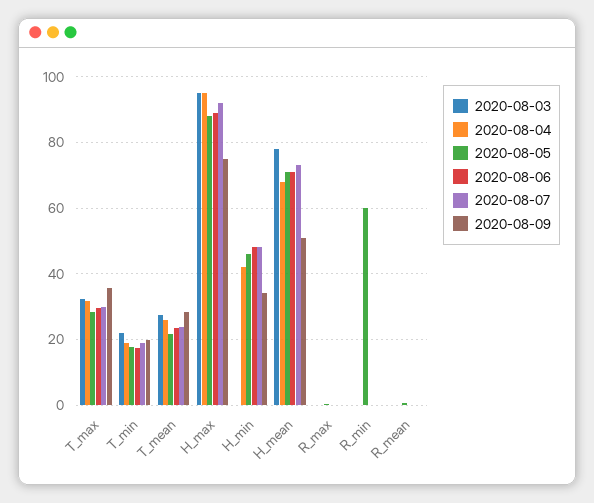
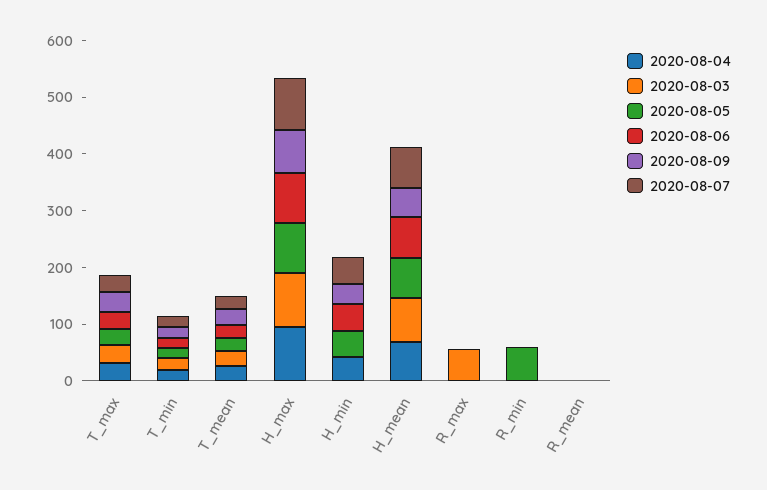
  {
    "2020-08-03": {
      "T_max": 32,
      "T_min": 22,
      "T_mean": 28,
      "H_max": 96,
      "H_min": 0,
      "H_mean": 78,
-     "R_max": 0,
+     "R_max": 60,
      "R_min": 0,
      "R_mean": 0
    },
    "2020-08-04": {
      "T_max": 32,
      "T_min": 18,
      "T_mean": 26,
      "H_max": 96,
      "H_min": 42,
      "H_mean": 68,
      "R_max": 0,
      "R_min": 0,
      "R_mean": 0
    },
    "2020-08-05": {
      "T_max": 28,
      "T_min": 18,
      "T_mean": 22,
      "H_max": 88,
      "H_min": 46,
      "H_mean": 72,
      "R_max": 0,
      "R_min": 60,
      "R_mean": 0
    },
    "2020-08-06": {
      "T_max": 30,
      "T_min": 18,
      "T_mean": 24,
      "H_max": 90,
      "H_min": 48,
      "H_mean": 72,
      "R_max": 0,
      "R_min": 0,
      "R_mean": 0
    },
    "2020-08-07": {
      "T_max": 30,
      "T_min": 18,
      "T_mean": 24,
      "H_max": 92,
      "H_min": 48,
      "H_mean": 74,
      "R_max": 0,
      "R_min": 0,
      "R_mean": 0
    },
    "2020-08-09": {
      "T_max": 36,
      "T_min": 20,
      "T_mean": 28,
      "H_max": 76,
      "H_min": 34,
      "H_mean": 52,
      "R_max": 0,
      "R_min": 0,
      "R_mean": 0
    }
  }

